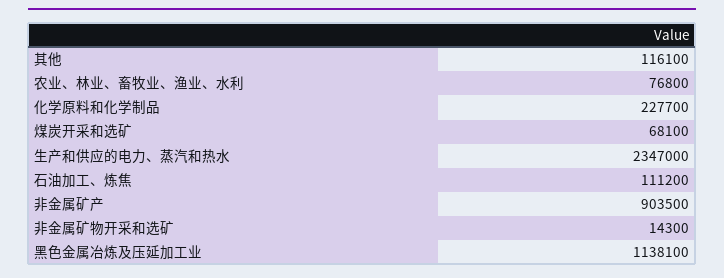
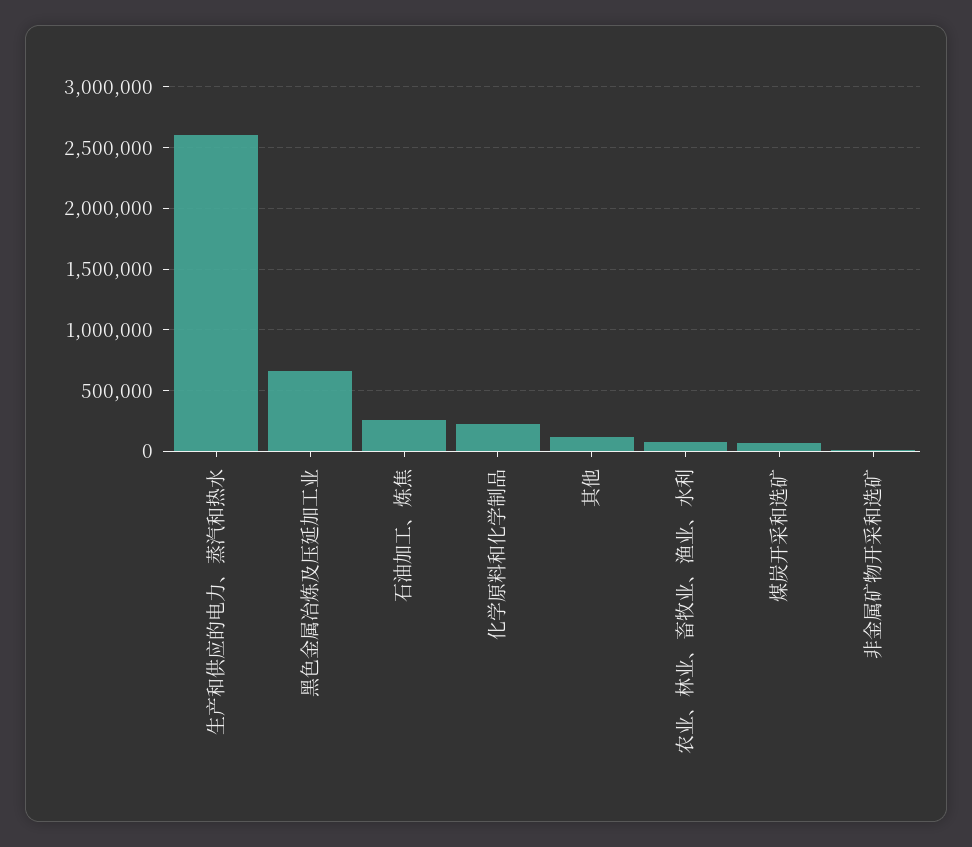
  {
    "其他": 116100,
    "农业、林业、畜牧业、渔业、水利": 76800,
    "化学原料和化学制品": 227700,
    "煤炭开采和选矿": 68100,
-   "生产和供应的电力、蒸汽和热水": 2347000,
+   "生产和供应的电力、蒸汽和热水": 2600000,
-   "石油加工、炼焦": 111200,
+   "石油加工、炼焦": 250000,
-   "非金属矿产": 903500,
    "非金属矿物开采和选矿": 14300,
-   "黑色金属冶炼及压延加工业": 1138100
+   "黑色金属冶炼及压延加工业": 650000
  }

